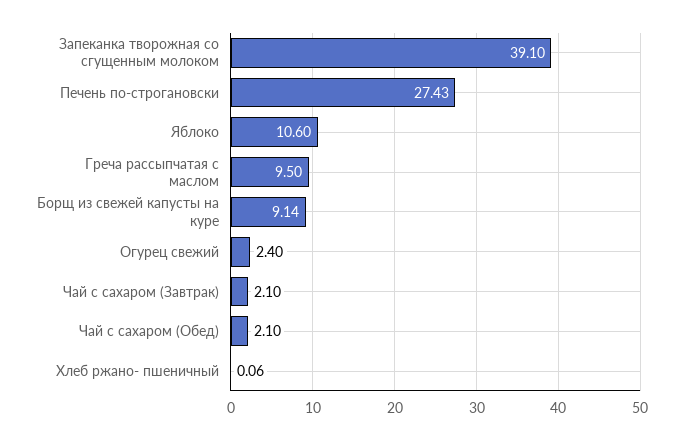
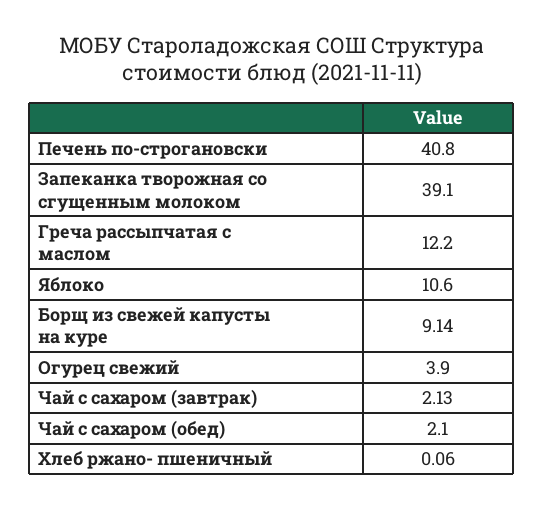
  {
    "Запеканка творожная со сгущенным молоком": 39.1,
-   "Печень по-строгановски": 27.43,
+   "Печень по-строгановски": 40.8,
    "Яблоко": 10.6,
-   "Греча рассыпчатая с маслом": 9.5,
+   "Греча рассыпчатая с маслом": 12.2,
    "Борщ из свежей капусты на куре": 9.14,
-   "Огурец свежий": 2.4,
+   "Огурец свежий": 3.9,
-   "Чай с сахаром (Завтрак)": 2.1,
+   "Чай с сахаром (Завтрак)": 2.13,
    "Чай с сахаром (Обед)": 2.1,
    "Хлеб ржано- пшеничный": 0.06
  }

